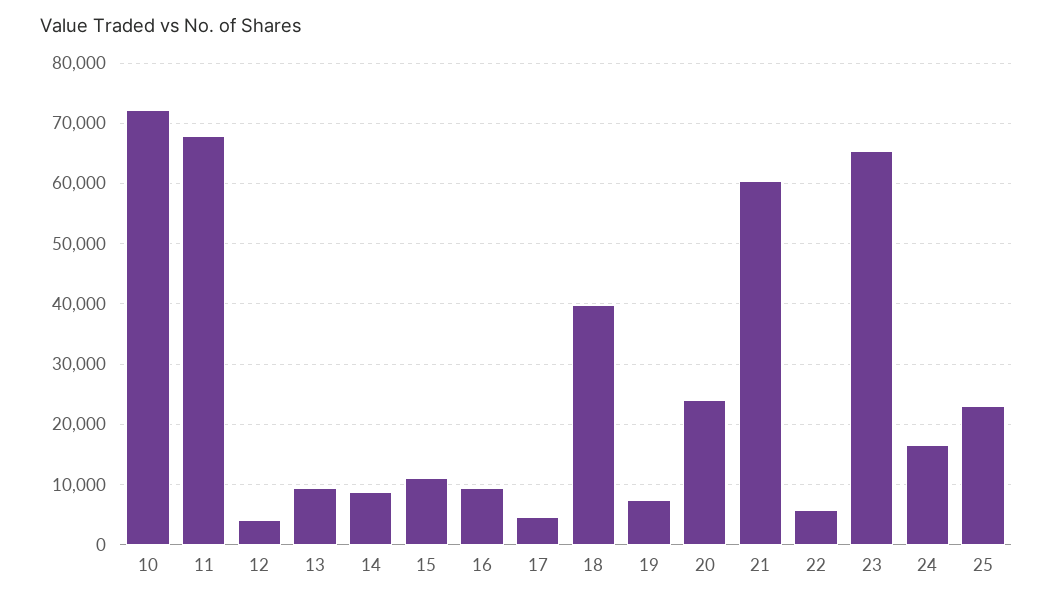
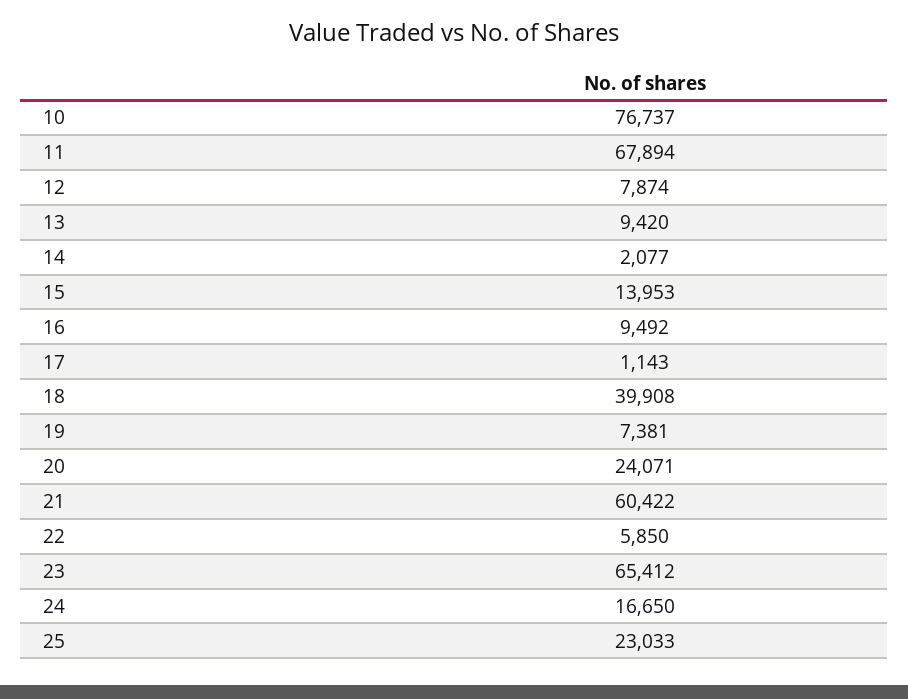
  {
-   "10": 72000,
+   "10": 76737,
    "11": 67894,
-   "12": 4000,
+   "12": 7874,
    "13": 9420,
-   "14": 9000,
+   "14": 2077,
-   "15": 11000,
+   "15": 13953,
    "16": 9492,
-   "17": 5000,
+   "17": 1143,
    "18": 39908,
    "19": 7381,
    "20": 24071,
    "21": 60422,
    "22": 5850,
    "23": 65412,
    "24": 16650,
    "25": 23033
  }

